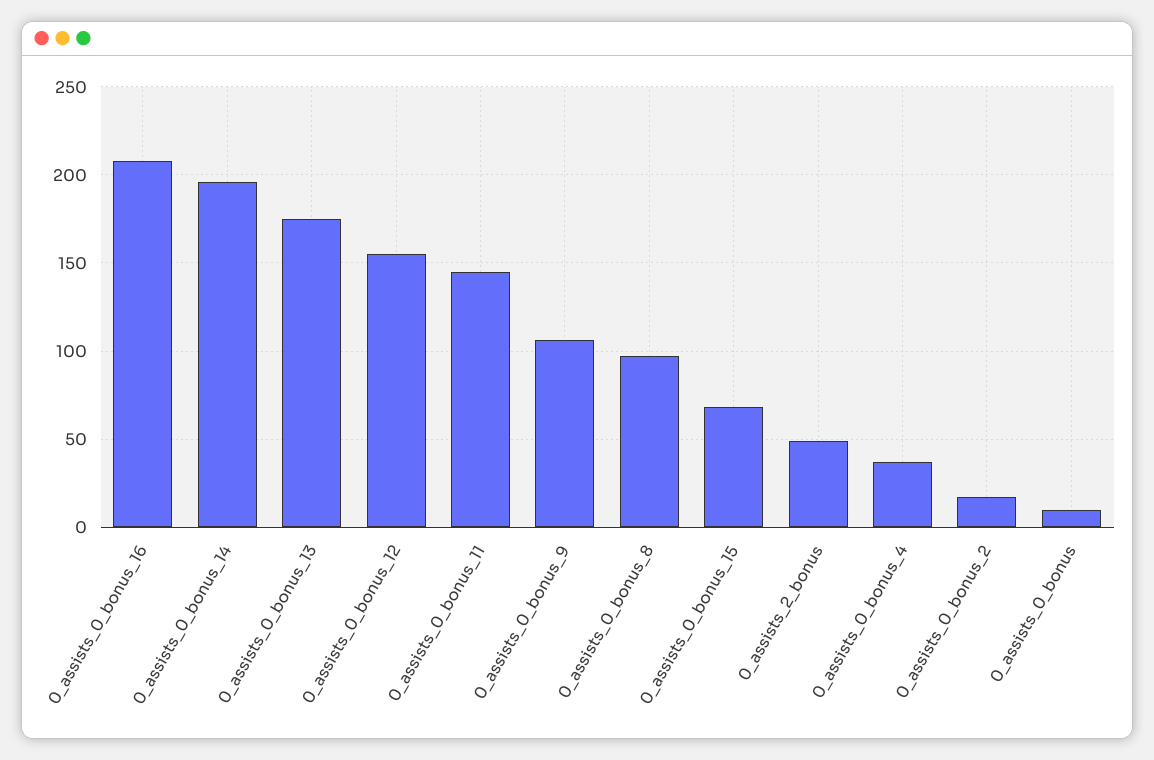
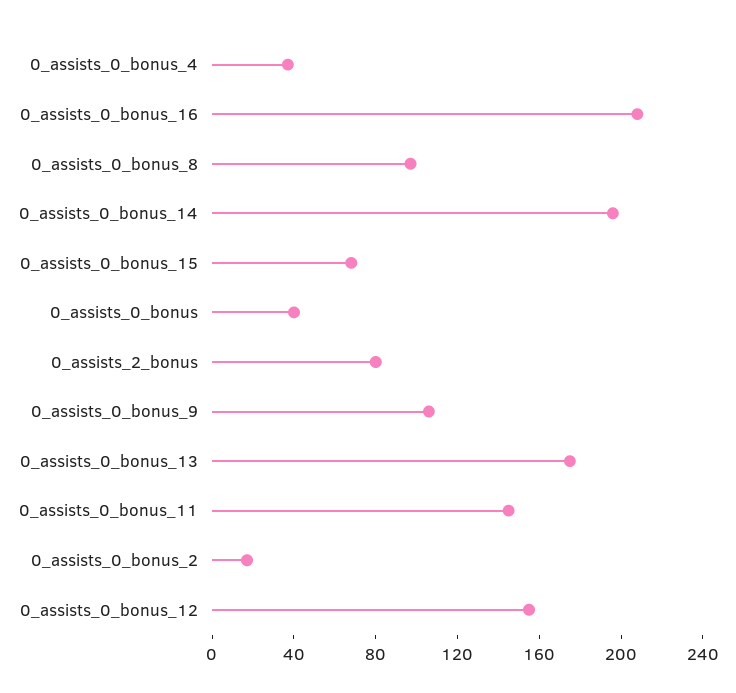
  {
    "0_assists_0_bonus_16": 210,
    "0_assists_0_bonus_14": 195,
    "0_assists_0_bonus_13": 175,
    "0_assists_0_bonus_12": 155,
    "0_assists_0_bonus_11": 145,
    "0_assists_0_bonus_9": 105,
    "0_assists_0_bonus_8": 95,
    "0_assists_0_bonus_15": 70,
-   "0_assists_2_bonus": 50,
+   "0_assists_2_bonus": 80,
    "0_assists_0_bonus_4": 35,
    "0_assists_0_bonus_2": 15,
-   "0_assists_0_bonus": 10
+   "0_assists_0_bonus": 40
  }

